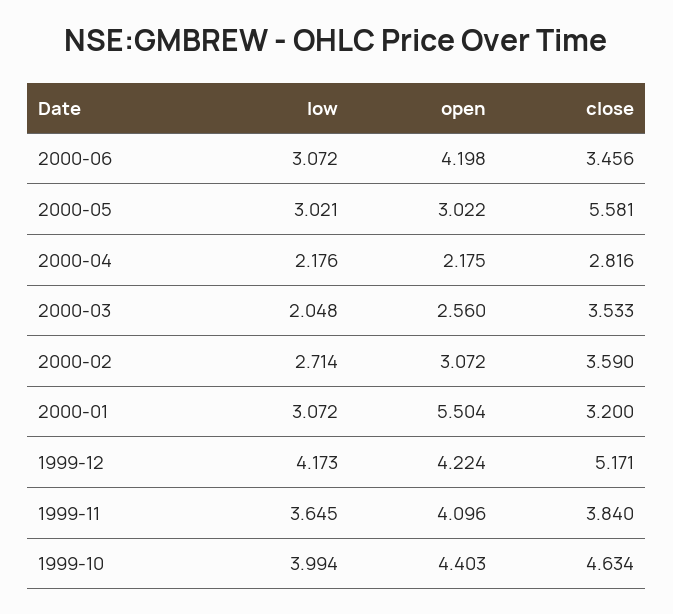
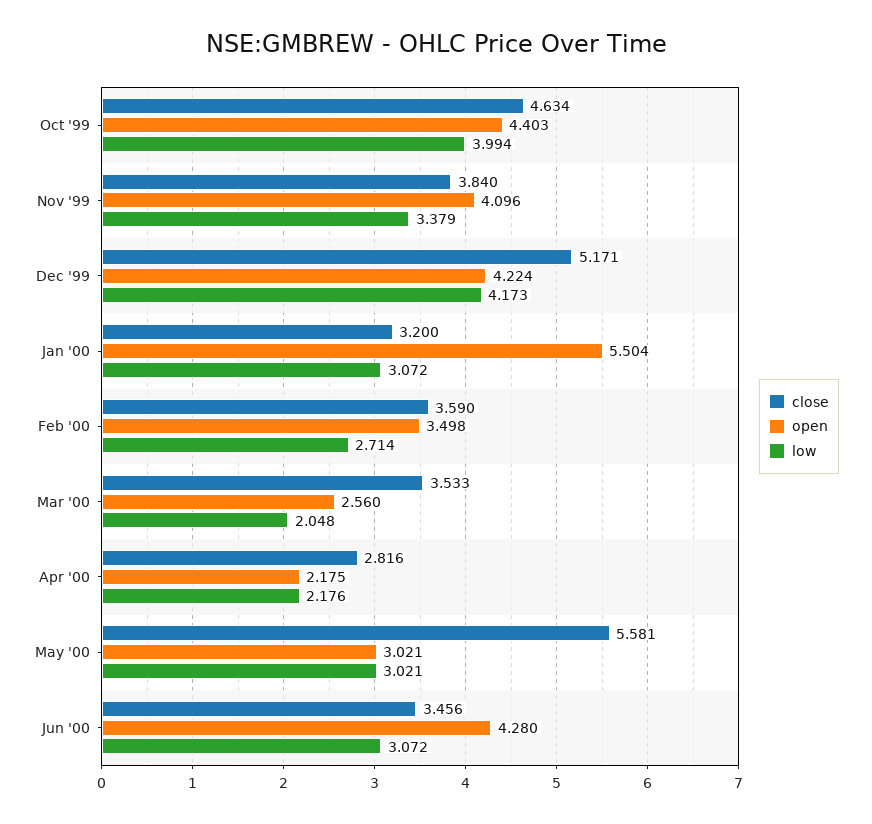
  {
    "low": {
      "2000-06": 3.072,
      "2000-05": 3.021,
      "2000-04": 2.176,
      "2000-03": 2.048,
      "2000-02": 2.714,
      "2000-01": 3.072,
      "1999-12": 4.173,
-     "1999-11": 3.645,
+     "1999-11": 3.379,
      "1999-10": 3.994
    },
    "open": {
-     "2000-06": 4.198,
+     "2000-06": 4.28,
-     "2000-05": 3.022,
+     "2000-05": 3.021,
      "2000-04": 2.175,
      "2000-03": 2.56,
-     "2000-02": 3.072,
+     "2000-02": 3.498,
      "2000-01": 5.504,
      "1999-12": 4.224,
      "1999-11": 4.096,
      "1999-10": 4.403
    },
    "close": {
      "2000-06": 3.456,
      "2000-05": 5.581,
      "2000-04": 2.816,
      "2000-03": 3.533,
      "2000-02": 3.59,
      "2000-01": 3.2,
      "1999-12": 5.171,
      "1999-11": 3.84,
      "1999-10": 4.634
    }
  }

